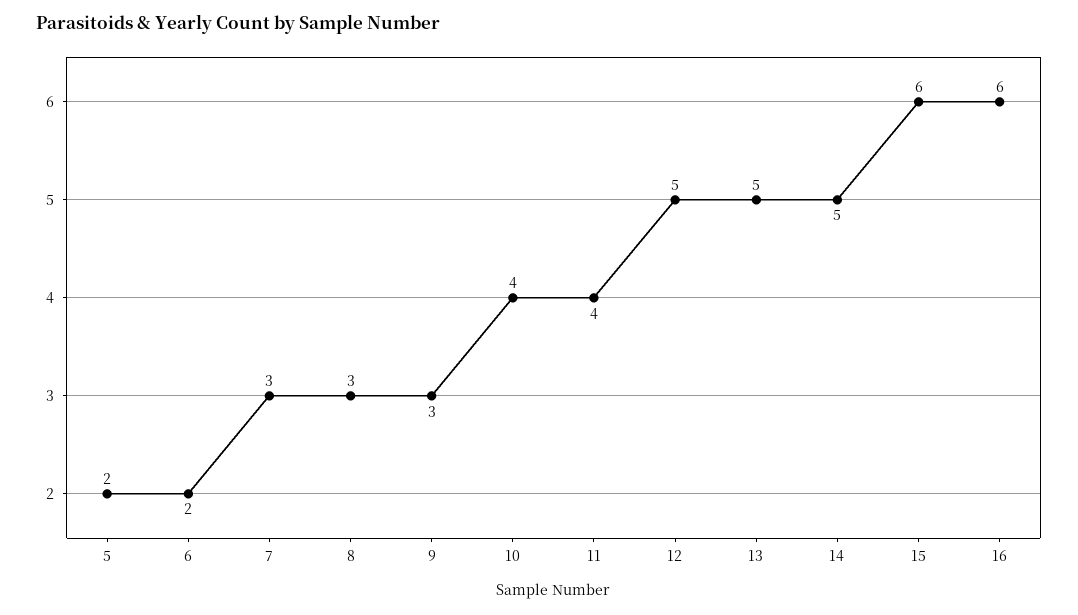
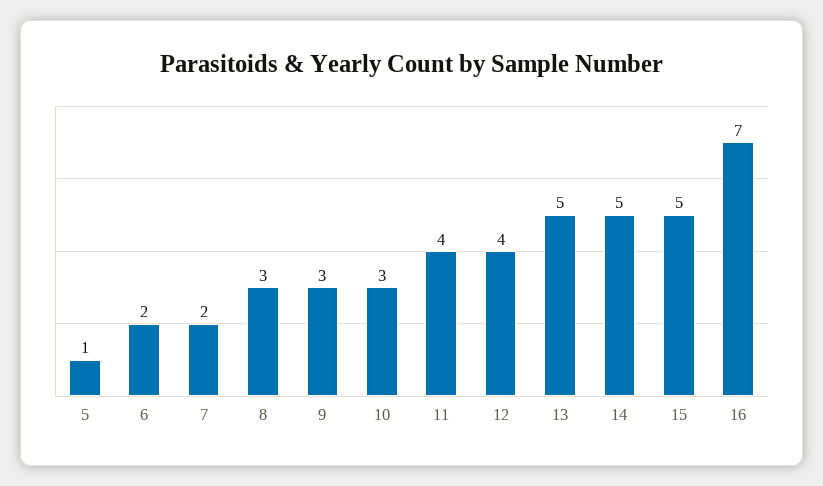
  {
-   "5": 2,
+   "5": 1,
    "6": 2,
-   "7": 3,
+   "7": 2,
    "8": 3,
    "9": 3,
-   "10": 4,
+   "10": 3,
    "11": 4,
-   "12": 5,
+   "12": 4,
    "13": 5,
    "14": 5,
-   "15": 6,
+   "15": 5,
-   "16": 6
+   "16": 7
  }

